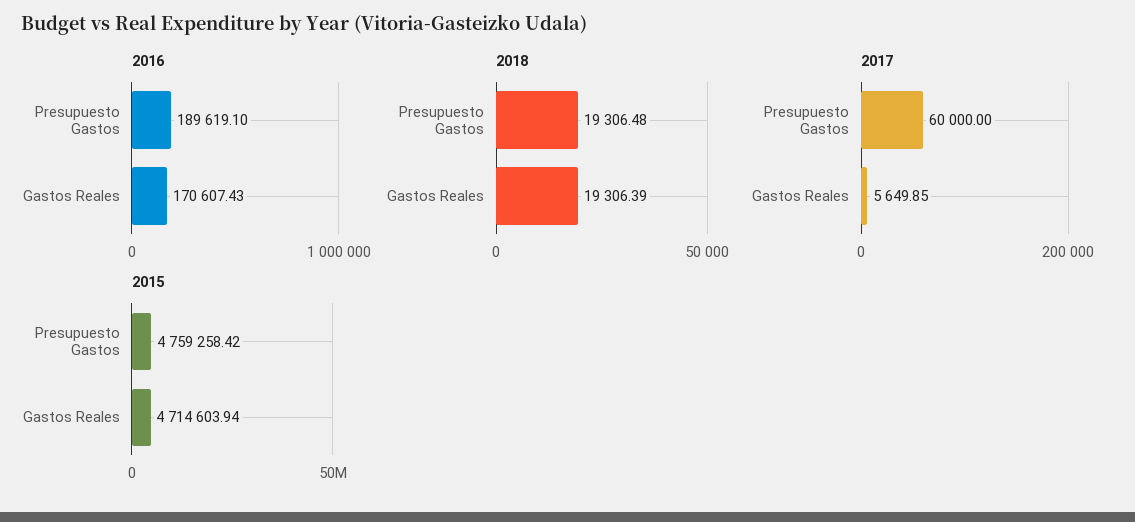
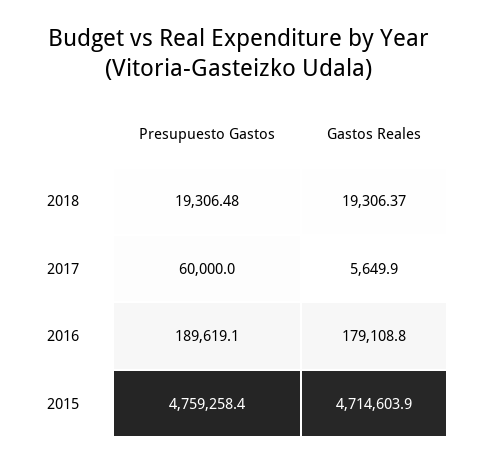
  {
    "2016": {
      "Presupuesto Gastos": 189619.1,
-     "Gastos Reales": 170607.43
+     "Gastos Reales": 179108.8
    },
    "2018": {
      "Presupuesto Gastos": 19306.48,
-     "Gastos Reales": 19306.39
+     "Gastos Reales": 19306.37
    },
    "2017": {
      "Presupuesto Gastos": 60000,
      "Gastos Reales": 5649.85
    },
    "2015": {
      "Presupuesto Gastos": 4759258.42,
      "Gastos Reales": 4714603.94
    }
  }

